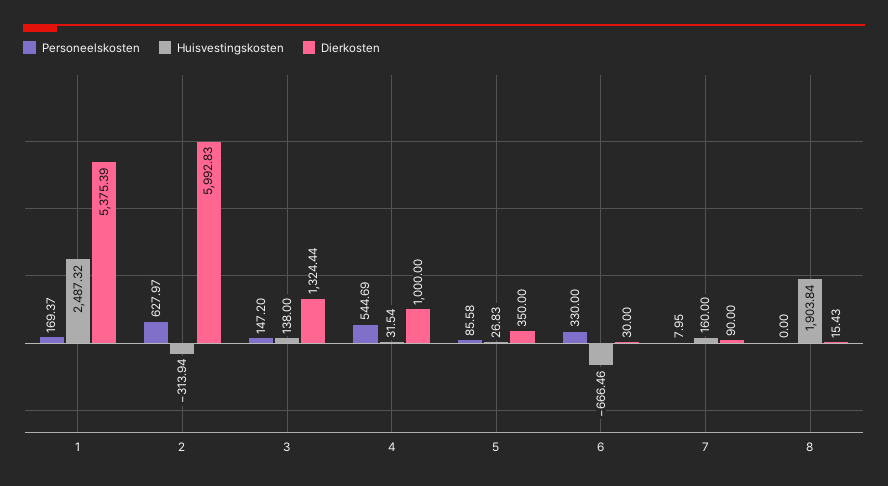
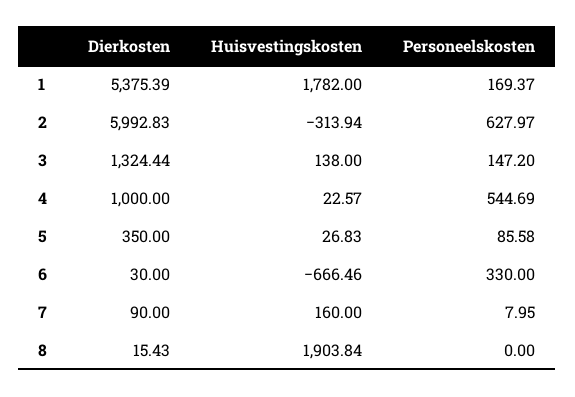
  {
    "Personeelskosten": {
      "1": 169.37,
      "2": 627.97,
      "3": 147.2,
      "4": 544.69,
      "5": 85.58,
      "6": 330,
      "7": 7.95,
      "8": 0
    },
    "Huisvestingskosten": {
-     "1": 2487.32,
+     "1": 1782,
      "2": -313.94,
      "3": 138,
-     "4": 31.54,
+     "4": 22.57,
      "5": 26.83,
      "6": -666.46,
      "7": 160,
      "8": 1903.84
    },
    "Dierkosten": {
      "1": 5375.39,
      "2": 5992.83,
      "3": 1324.44,
      "4": 1000,
      "5": 350,
      "6": 30,
      "7": 90,
      "8": 15.43
    }
  }

